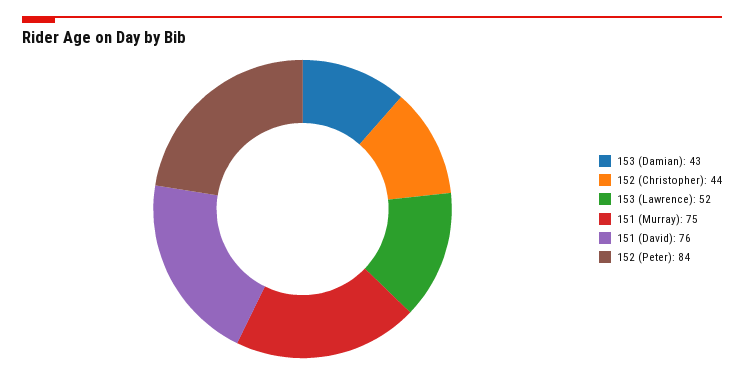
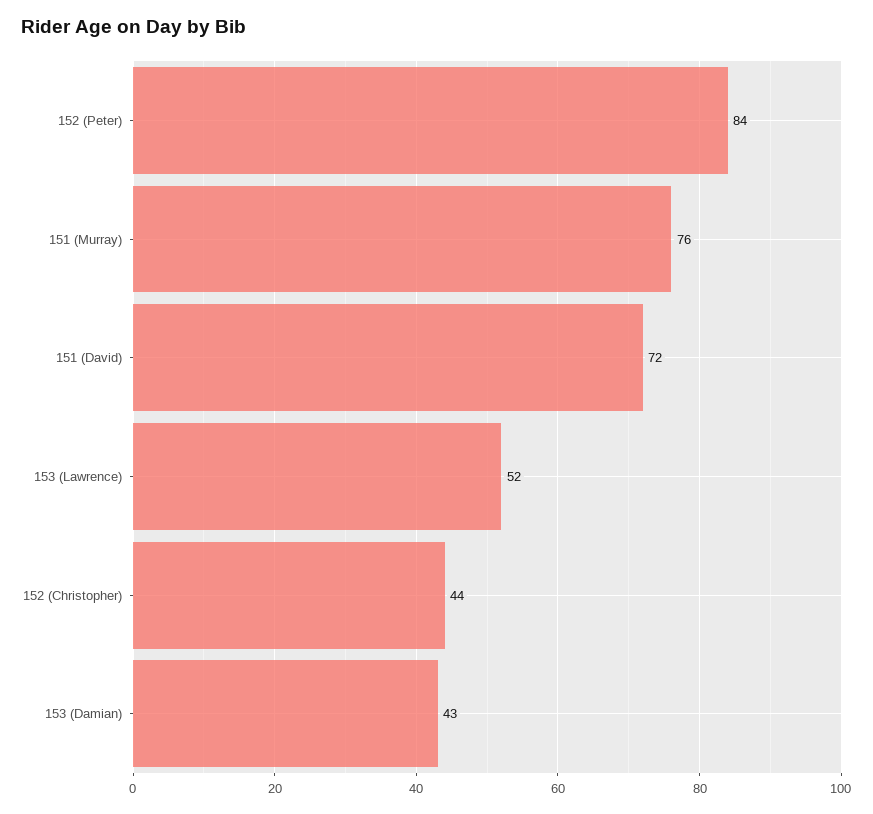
  {
    "153 (Damian)": 43,
    "152 (Christopher)": 44,
    "153 (Lawrence)": 52,
-   "151 (Murray)": 75,
+   "151 (Murray)": 76,
-   "151 (David)": 76,
+   "151 (David)": 72,
    "152 (Peter)": 84
  }

